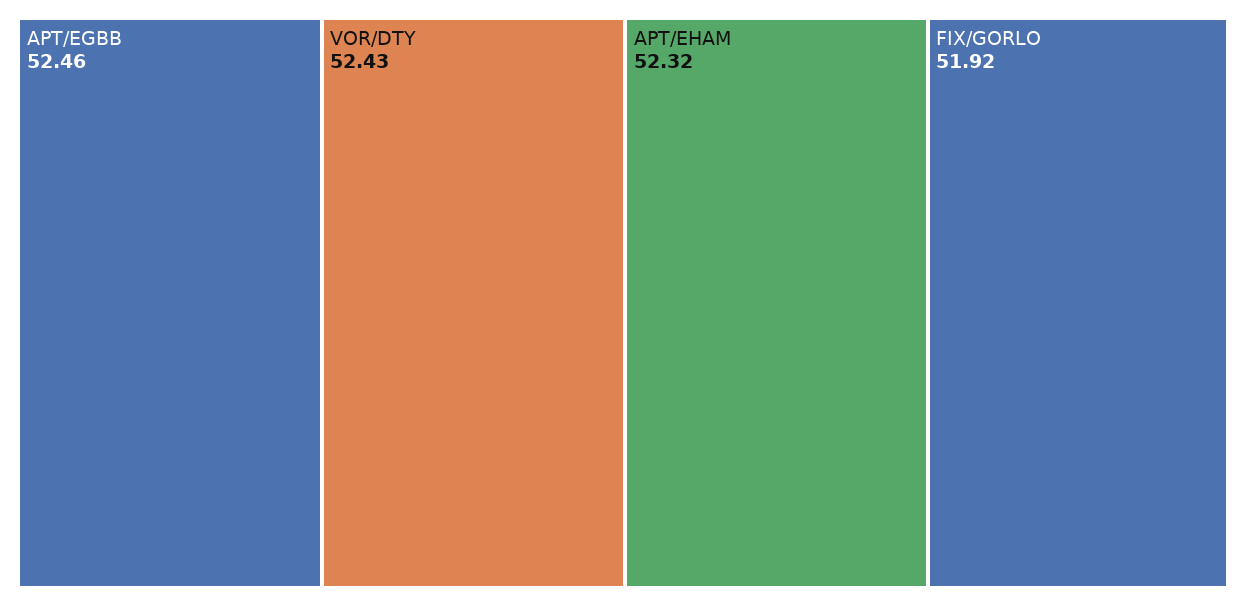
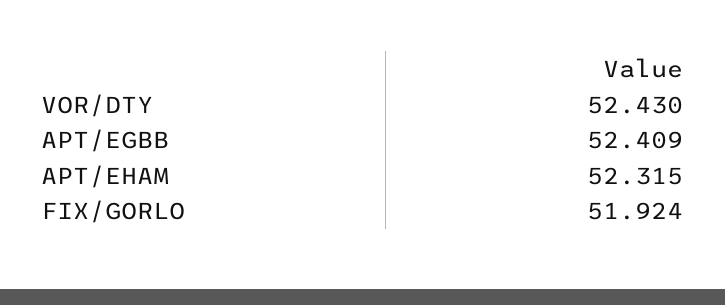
  {
-   "APT/EGBB": 52.46,
+   "APT/EGBB": 52.409,
    "VOR/DTY": 52.43,
    "APT/EHAM": 52.315,
    "FIX/GORLO": 51.924
  }

